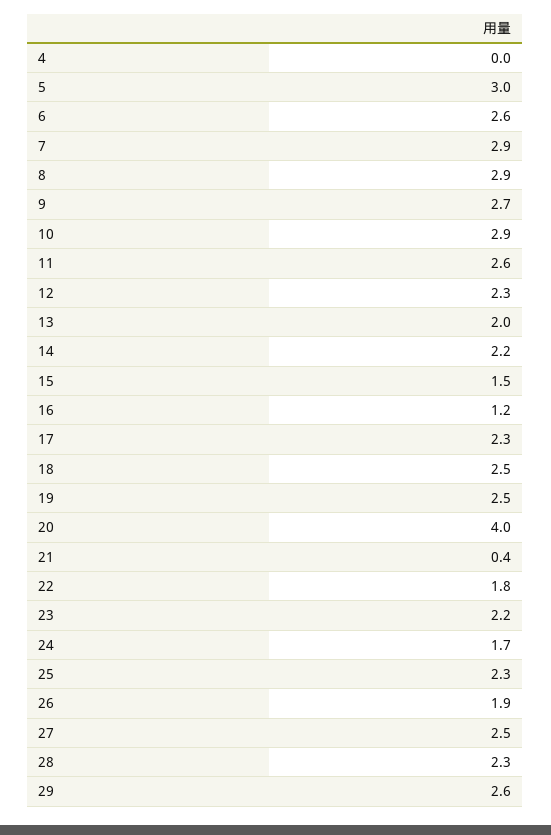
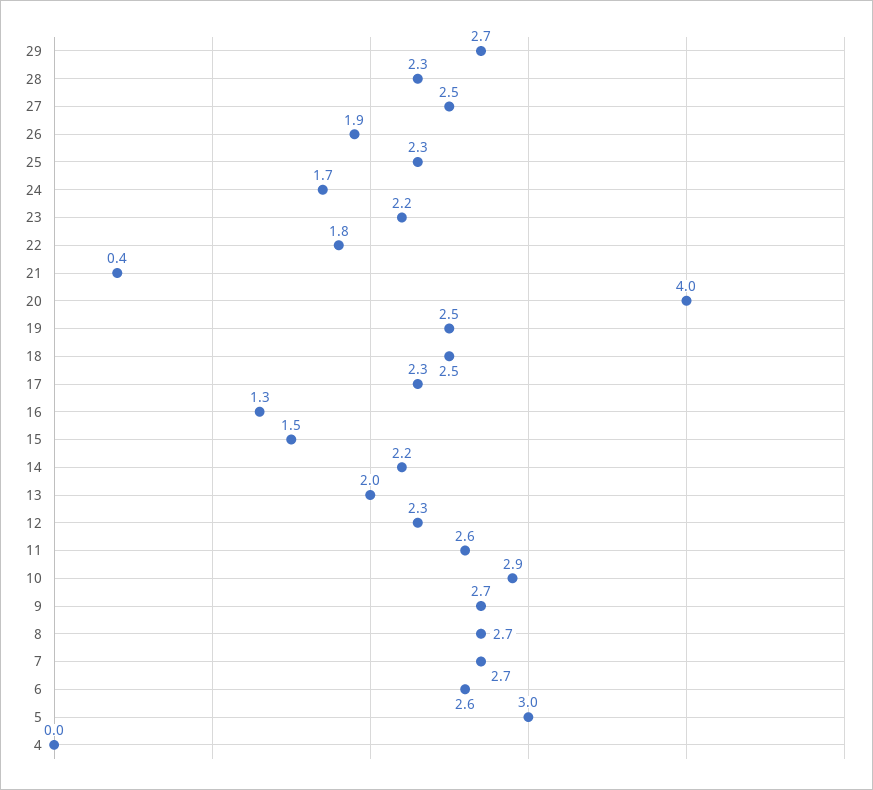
  {
    "4": 0,
    "5": 3,
    "6": 2.6,
-   "7": 2.9,
+   "7": 2.7,
-   "8": 2.9,
+   "8": 2.7,
    "9": 2.7,
    "10": 2.9,
    "11": 2.6,
    "12": 2.3,
    "13": 2,
    "14": 2.2,
    "15": 1.5,
-   "16": 1.2,
+   "16": 1.3,
    "17": 2.3,
    "18": 2.5,
    "19": 2.5,
    "20": 4,
    "21": 0.4,
    "22": 1.8,
    "23": 2.2,
    "24": 1.7,
    "25": 2.3,
    "26": 1.9,
    "27": 2.5,
    "28": 2.3,
-   "29": 2.6
+   "29": 2.7
  }

